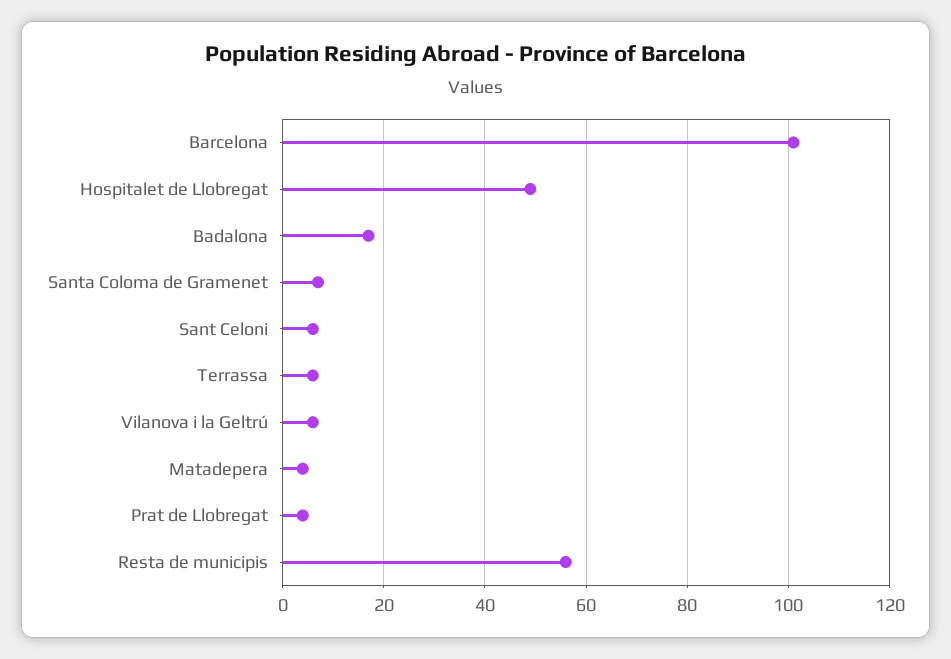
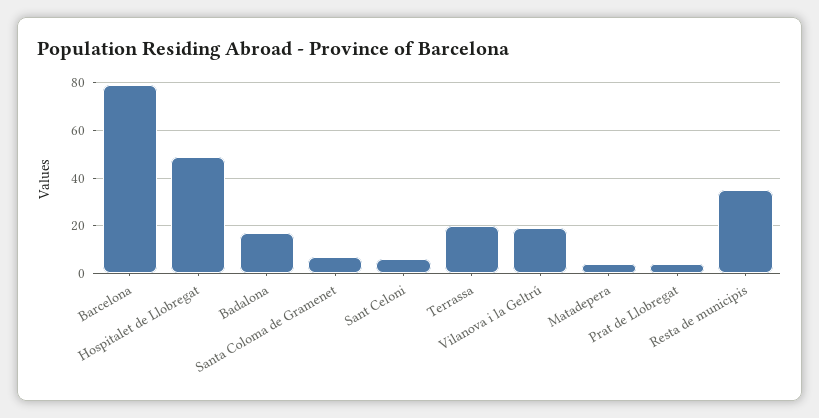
  {
-   "Barcelona": 100,
+   "Barcelona": 80,
    "Hospitalet de Llobregat": 50,
    "Badalona": 15,
    "Santa Coloma de Gramenet": 5,
    "Sant Celoni": 5,
-   "Terrassa": 5,
+   "Terrassa": 20,
-   "Vilanova i la Geltrú": 5,
+   "Vilanova i la Geltrú": 20,
    "Matadepera": 5,
    "Prat de Llobregat": 5,
-   "Resta de municipis": 55
+   "Resta de municipis": 35
  }

